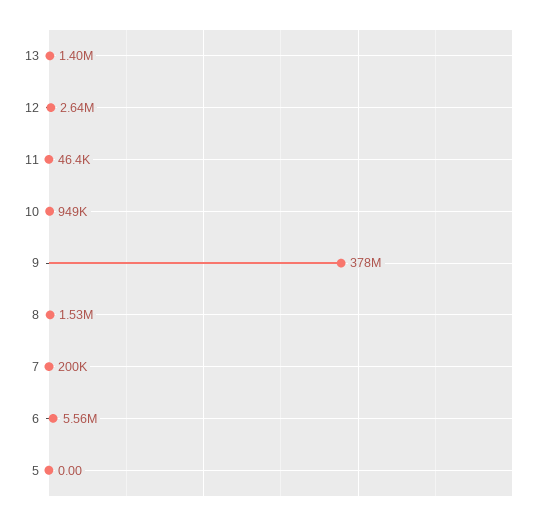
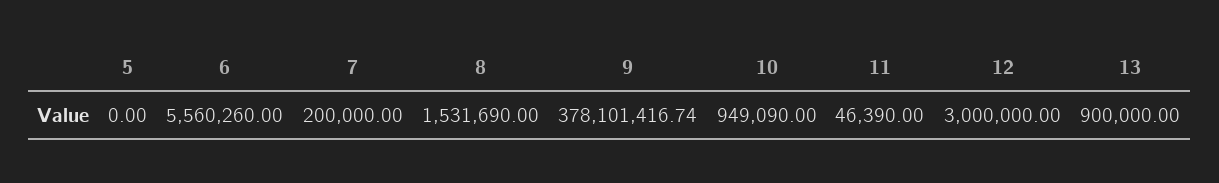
  {
-   "13": 1400000,
+   "13": 900000,
-   "12": 2640000,
+   "12": 3000000,
    "11": 46390,
    "10": 949090,
    "9": 378101416.74,
    "8": 1531690,
    "7": 200000,
    "6": 5560260,
    "5": 0
  }

